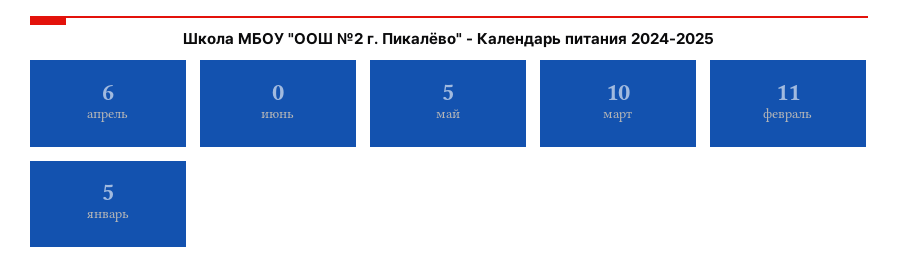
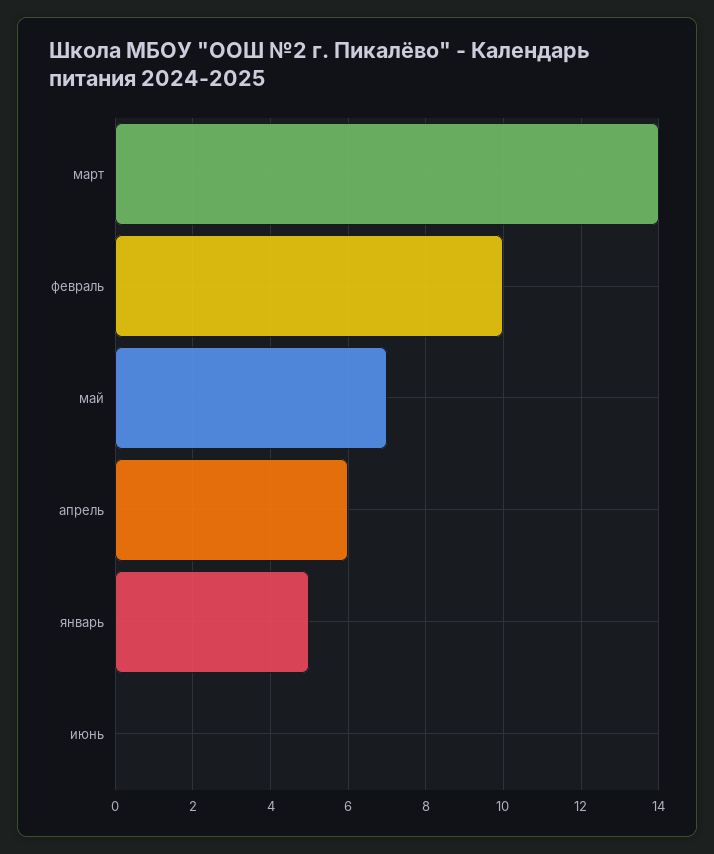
  {
    "апрель": 6,
    "июнь": 0,
-   "май": 5,
+   "май": 7,
-   "март": 10,
+   "март": 14,
-   "февраль": 11,
+   "февраль": 10,
    "январь": 5
  }

